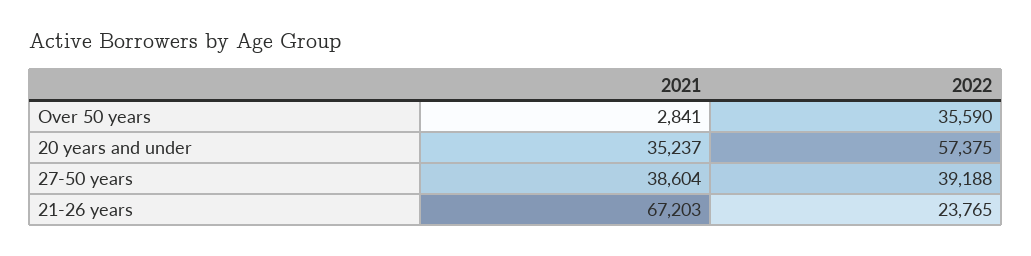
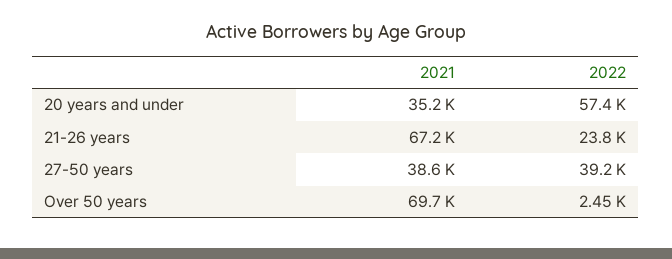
  {
    "2021": {
-     "Over 50 years": 2841,
+     "Over 50 years": 69700,
      "20 years and under": 35237,
      "27-50 years": 38604,
      "21-26 years": 67203
    },
    "2022": {
-     "Over 50 years": 35590,
+     "Over 50 years": 2450,
      "20 years and under": 57375,
      "27-50 years": 39188,
      "21-26 years": 23765
    }
  }

